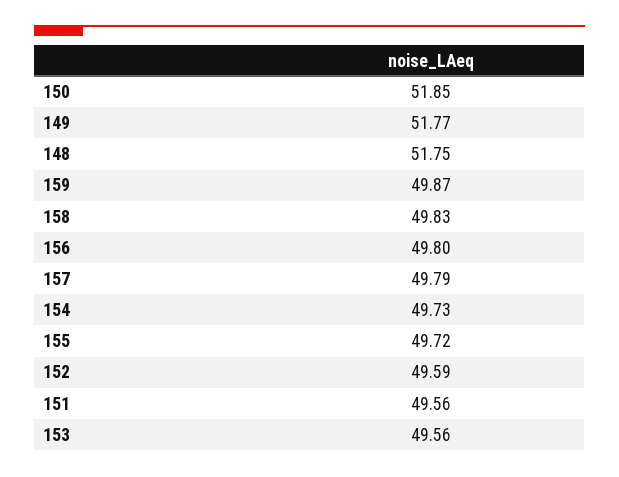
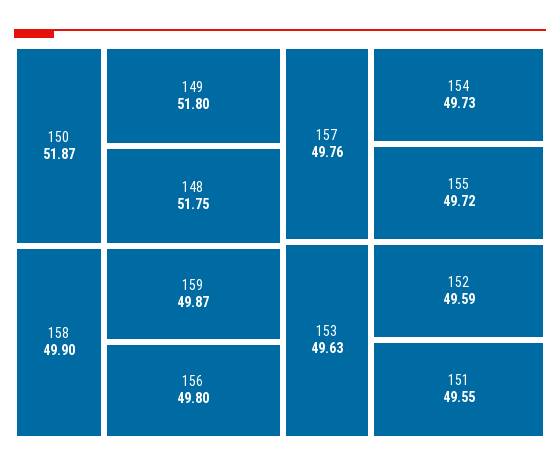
  {
-   "150": 51.85,
+   "150": 51.87,
-   "149": 51.77,
+   "149": 51.8,
    "148": 51.75,
    "159": 49.87,
-   "158": 49.83,
+   "158": 49.9,
    "156": 49.8,
-   "157": 49.79,
+   "157": 49.76,
    "154": 49.73,
    "155": 49.72,
    "152": 49.59,
-   "151": 49.56,
+   "151": 49.55,
-   "153": 49.56
+   "153": 49.63
  }

